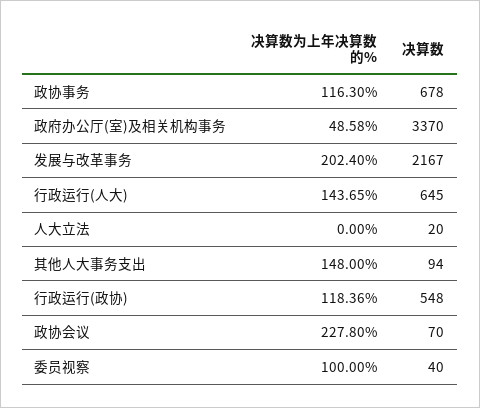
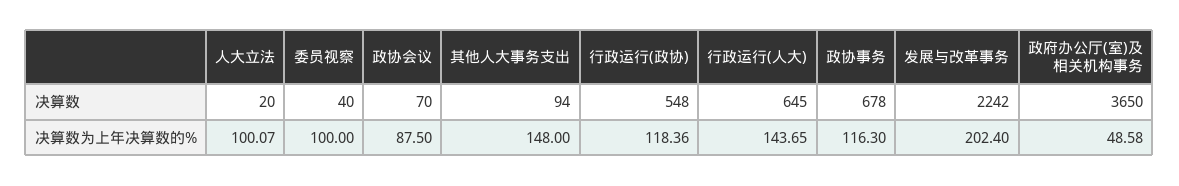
  {
    "决算数为上年决算数的%": {
      "政协事务": 116.3,
      "政府办公厅(室)及相关机构事务": 48.58,
      "发展与改革事务": 202.4,
      "行政运行(人大)": 143.65,
-     "人大立法": 0,
+     "人大立法": 100.07,
      "其他人大事务支出": 148,
      "行政运行(政协)": 118.36,
-     "政协会议": 227.8,
+     "政协会议": 87.5,
      "委员视察": 100
    },
    "决算数": {
      "政协事务": 678,
-     "政府办公厅(室)及相关机构事务": 3370,
+     "政府办公厅(室)及相关机构事务": 3650,
-     "发展与改革事务": 2167,
+     "发展与改革事务": 2242,
      "行政运行(人大)": 645,
      "人大立法": 20,
      "其他人大事务支出": 94,
      "行政运行(政协)": 548,
      "政协会议": 70,
      "委员视察": 40
    }
  }

